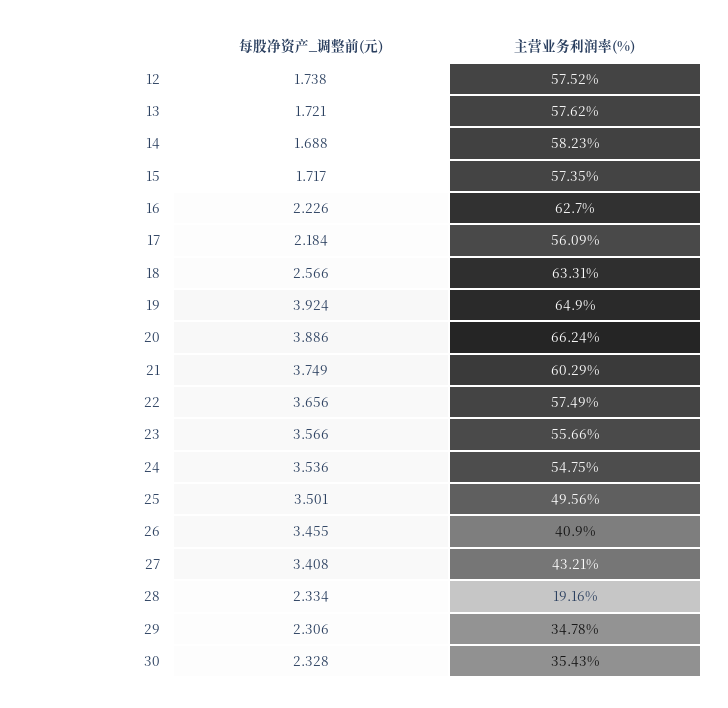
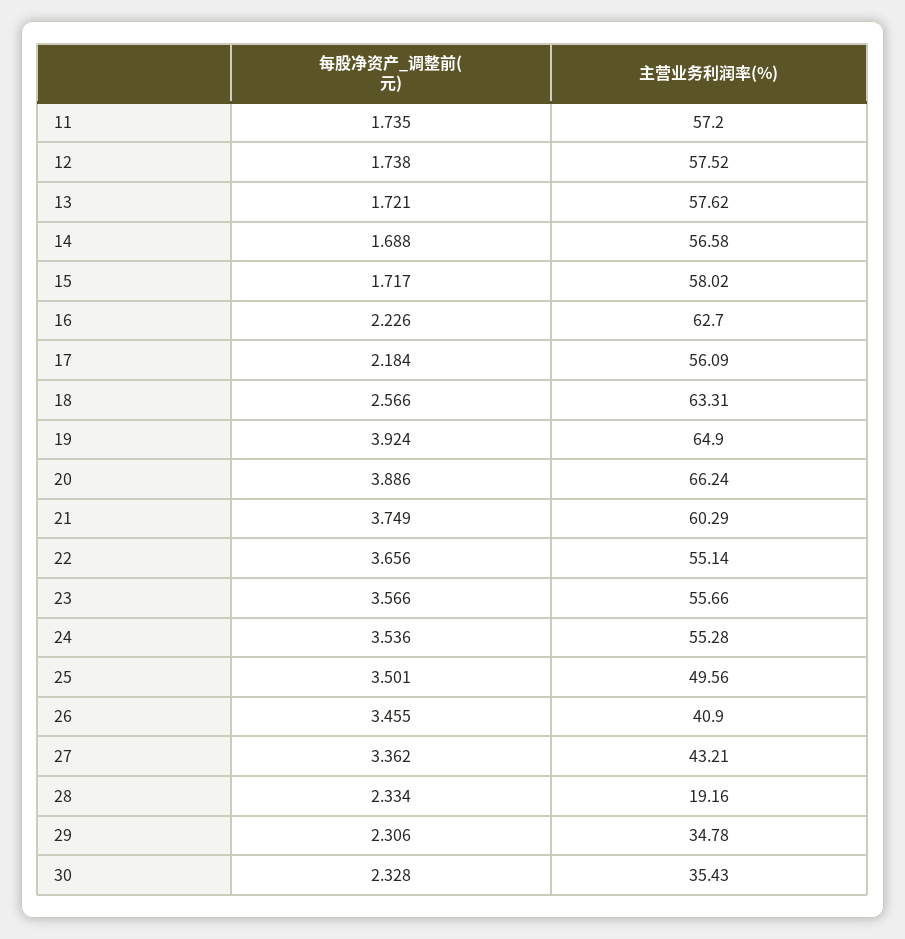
  {
    "每股净资产_调整前(元)": {
      "12": 1.738,
      "13": 1.721,
      "14": 1.688,
      "15": 1.717,
      "16": 2.226,
      "17": 2.184,
      "18": 2.566,
      "19": 3.924,
      "20": 3.886,
      "21": 3.749,
      "22": 3.656,
      "23": 3.566,
      "24": 3.536,
      "25": 3.501,
      "26": 3.455,
-     "27": 3.408,
+     "27": 3.362,
      "28": 2.334,
      "29": 2.306,
-     "30": 2.328
+     "30": 2.328,
+     "11": 1.735
    },
    "主营业务利润率(%)": {
      "12": 57.52,
      "13": 57.62,
-     "14": 58.23,
+     "14": 56.58,
-     "15": 57.35,
+     "15": 58.02,
      "16": 62.7,
      "17": 56.09,
      "18": 63.31,
      "19": 64.9,
      "20": 66.24,
      "21": 60.29,
-     "22": 57.49,
+     "22": 55.14,
      "23": 55.66,
-     "24": 54.75,
+     "24": 55.28,
      "25": 49.56,
      "26": 40.9,
      "27": 43.21,
      "28": 19.16,
      "29": 34.78,
-     "30": 35.43
+     "30": 35.43,
+     "11": 57.2
    }
  }

